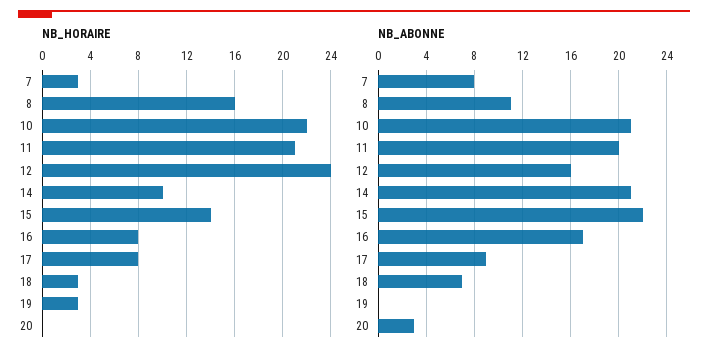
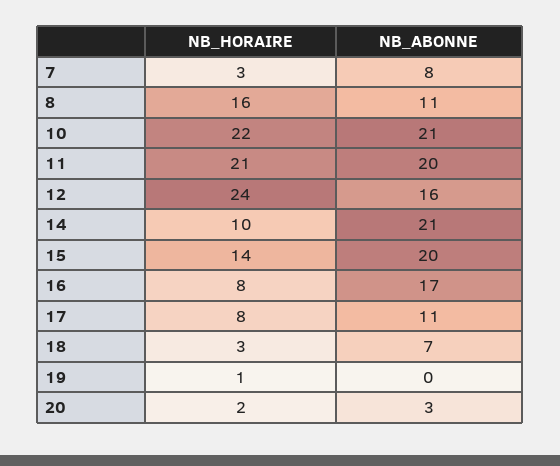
  {
    "NB_HORAIRE": {
      "7": 3,
      "8": 16,
      "10": 22,
      "11": 21,
      "12": 24,
      "14": 10,
      "15": 14,
      "16": 8,
      "17": 8,
      "18": 3,
-     "19": 3,
+     "19": 1,
-     "20": 0
+     "20": 2
    },
    "NB_ABONNE": {
      "7": 8,
      "8": 11,
      "10": 21,
      "11": 20,
      "12": 16,
      "14": 21,
-     "15": 22,
+     "15": 20,
      "16": 17,
-     "17": 9,
+     "17": 11,
      "18": 7,
      "19": 0,
      "20": 3
    }
  }

